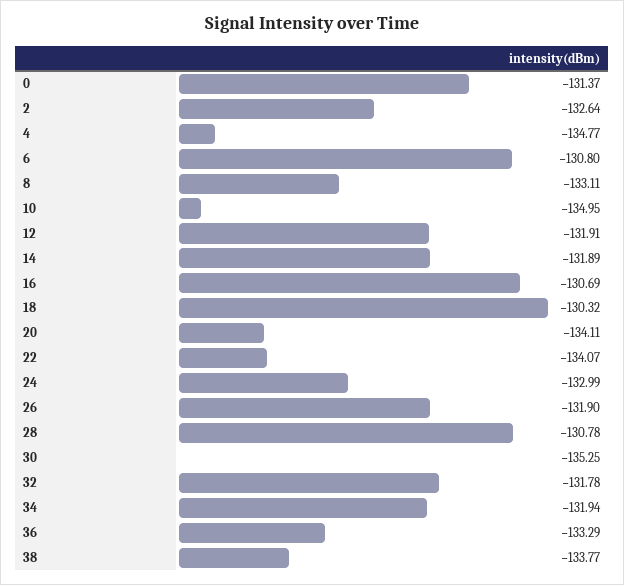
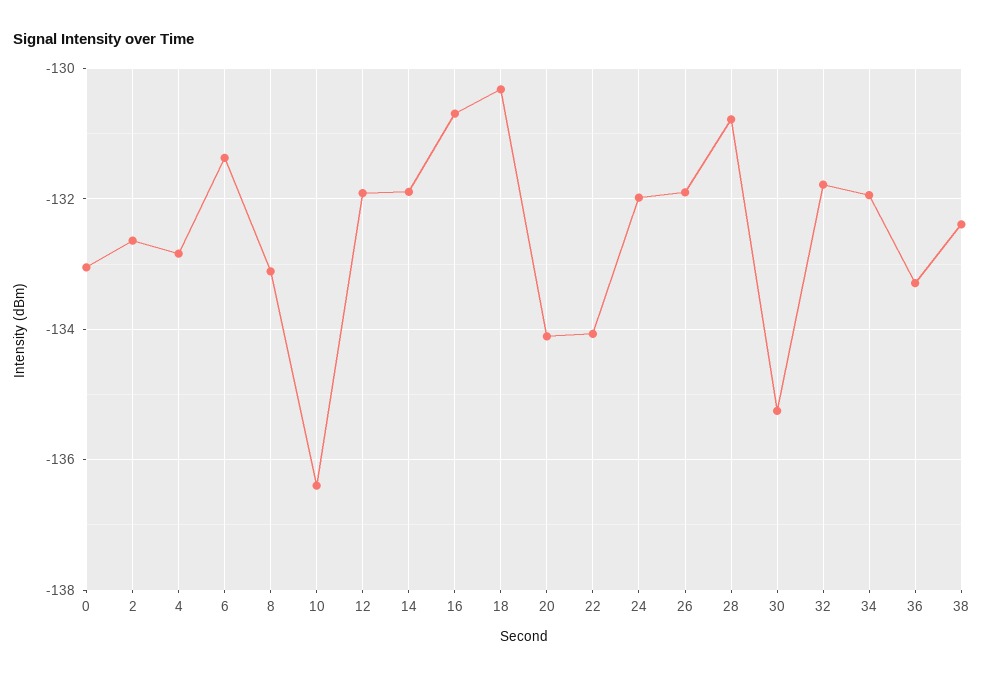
  {
-   "0": -131.37,
+   "0": -133,
    "2": -132.64,
-   "4": -134.77,
+   "4": -132.8,
-   "6": -130.8,
+   "6": -131.4,
    "8": -133.11,
-   "10": -134.95,
+   "10": -136.4,
    "12": -131.91,
    "14": -131.89,
    "16": -130.69,
    "18": -130.32,
    "20": -134.11,
    "22": -134.07,
-   "24": -132.99,
+   "24": -132,
    "26": -131.9,
    "28": -130.78,
    "30": -135.25,
    "32": -131.78,
    "34": -131.94,
    "36": -133.29,
-   "38": -133.77
+   "38": -132.4
  }

